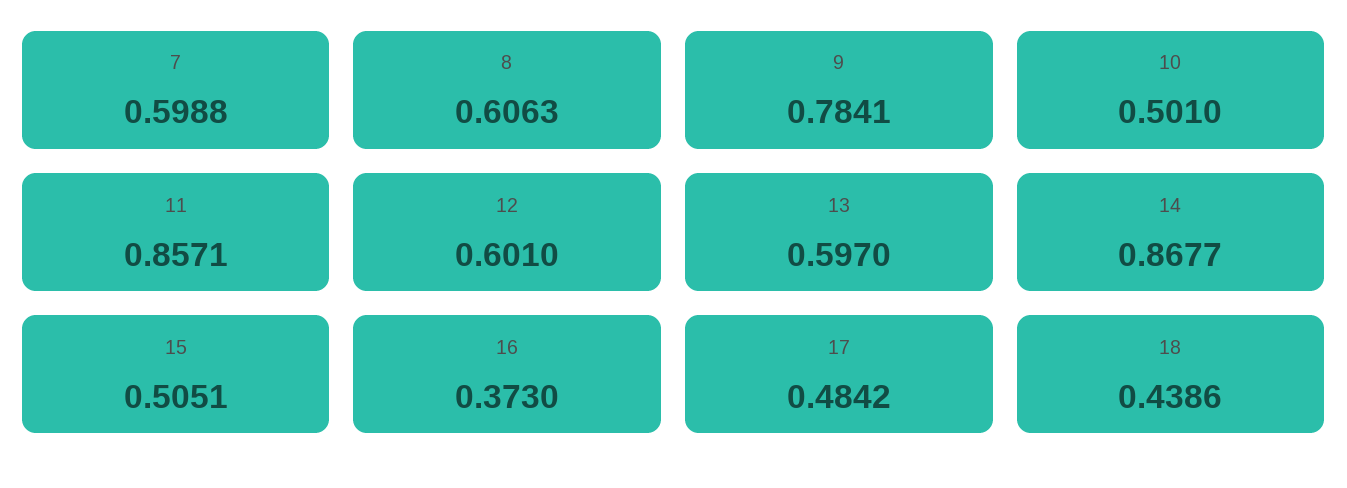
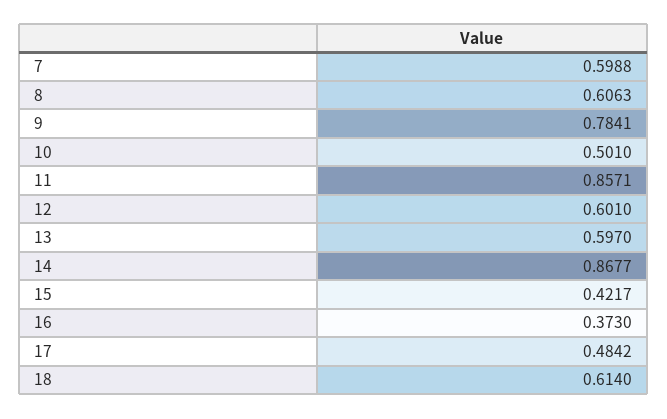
  {
    "7": 0.5988,
    "8": 0.6063,
    "9": 0.7841,
    "10": 0.501,
    "11": 0.8571,
    "12": 0.601,
    "13": 0.597,
    "14": 0.8677,
-   "15": 0.5051,
+   "15": 0.4217,
    "16": 0.373,
    "17": 0.4842,
-   "18": 0.4386
+   "18": 0.614
  }

